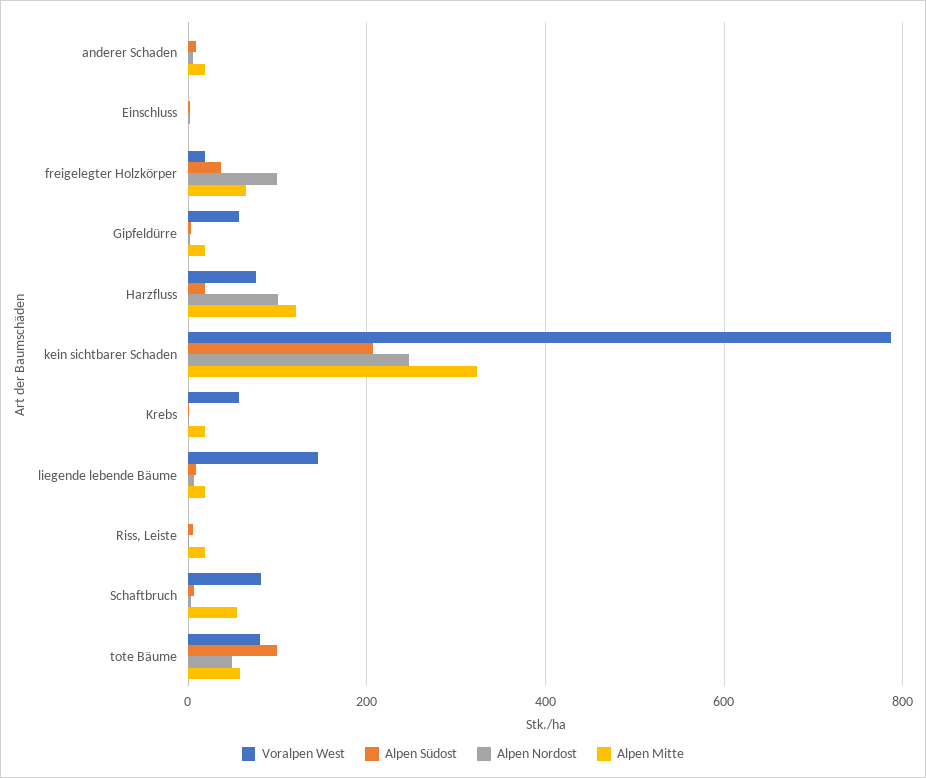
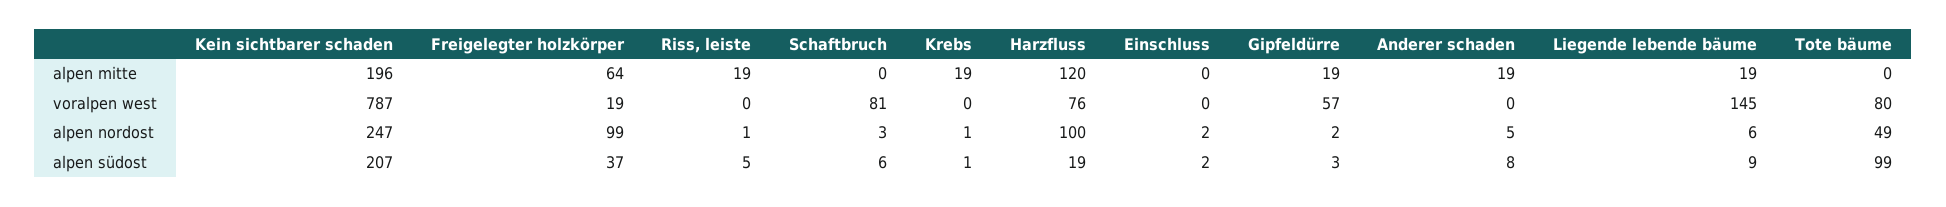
  {
    "Voralpen West": {
      "anderer Schaden": 0,
      "Einschluss": 0,
      "freigelegter Holzkörper": 19,
      "Gipfeldürre": 57,
      "Harzfluss": 76,
      "kein sichtbarer Schaden": 787,
-     "Krebs": 60,
+     "Krebs": 0,
      "liegende lebende Bäume": 145,
      "Riss, Leiste": 0,
      "Schaftbruch": 81,
      "tote Bäume": 80
    },
    "Alpen Südost": {
      "anderer Schaden": 8,
      "Einschluss": 2,
      "freigelegter Holzkörper": 37,
      "Gipfeldürre": 3,
      "Harzfluss": 19,
      "kein sichtbarer Schaden": 207,
      "Krebs": 1,
      "liegende lebende Bäume": 9,
      "Riss, Leiste": 5,
      "Schaftbruch": 6,
      "tote Bäume": 99
    },
    "Alpen Nordost": {
      "anderer Schaden": 5,
      "Einschluss": 2,
      "freigelegter Holzkörper": 99,
      "Gipfeldürre": 2,
      "Harzfluss": 100,
      "kein sichtbarer Schaden": 247,
      "Krebs": 1,
      "liegende lebende Bäume": 6,
      "Riss, Leiste": 1,
      "Schaftbruch": 3,
      "tote Bäume": 49
    },
    "Alpen Mitte": {
      "anderer Schaden": 19,
      "Einschluss": 0,
      "freigelegter Holzkörper": 64,
      "Gipfeldürre": 19,
      "Harzfluss": 120,
-     "kein sichtbarer Schaden": 320,
+     "kein sichtbarer Schaden": 196,
      "Krebs": 19,
      "liegende lebende Bäume": 19,
      "Riss, Leiste": 19,
-     "Schaftbruch": 60,
+     "Schaftbruch": 0,
-     "tote Bäume": 60
+     "tote Bäume": 0
    }
  }

